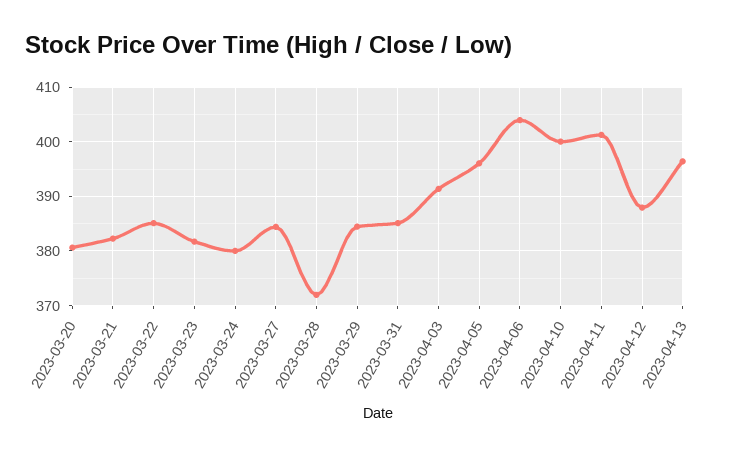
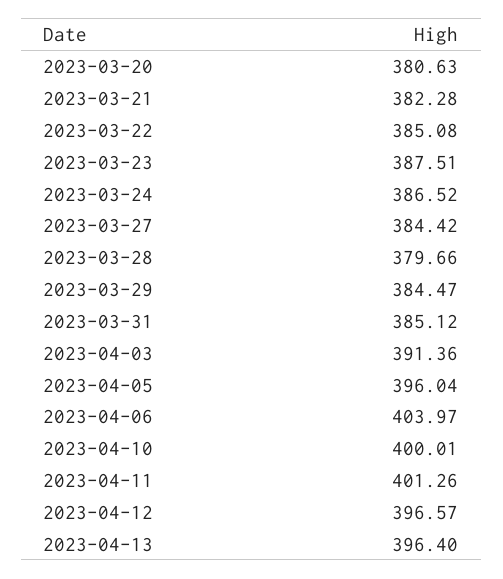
  {
    "2023-03-20": 380.63,
    "2023-03-21": 382.28,
    "2023-03-22": 385.08,
-   "2023-03-23": 382,
+   "2023-03-23": 387.51,
-   "2023-03-24": 380,
+   "2023-03-24": 386.52,
    "2023-03-27": 384.42,
-   "2023-03-28": 372,
+   "2023-03-28": 379.66,
    "2023-03-29": 384.47,
    "2023-03-31": 385.12,
    "2023-04-03": 391.36,
    "2023-04-05": 396.04,
    "2023-04-06": 403.97,
    "2023-04-10": 400.01,
    "2023-04-11": 401.26,
-   "2023-04-12": 388,
+   "2023-04-12": 396.57,
    "2023-04-13": 396.4
  }

